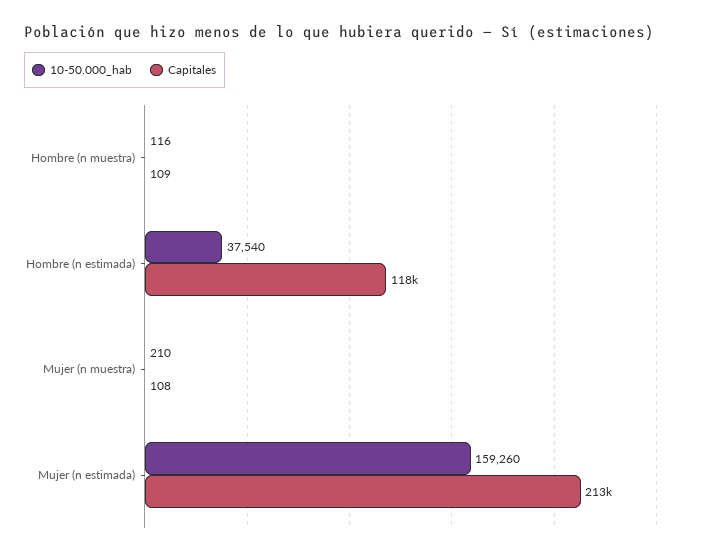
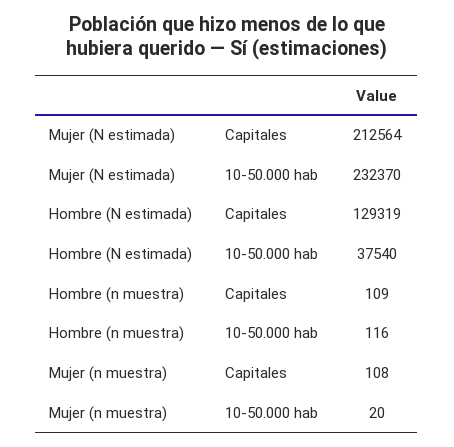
  {
    "10-50.000_hab": {
      "Hombre (n muestra)": 116,
      "Hombre (n estimada)": 37540,
-     "Mujer (n muestra)": 210,
+     "Mujer (n muestra)": 20,
-     "Mujer (n estimada)": 159260
+     "Mujer (n estimada)": 232370
    },
    "Capitales": {
      "Hombre (n muestra)": 109,
-     "Hombre (n estimada)": 118000,
+     "Hombre (n estimada)": 129319,
      "Mujer (n muestra)": 108,
      "Mujer (n estimada)": 212564
    }
  }

